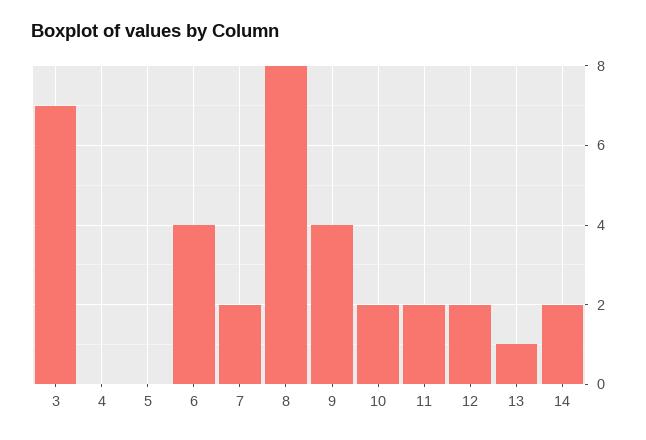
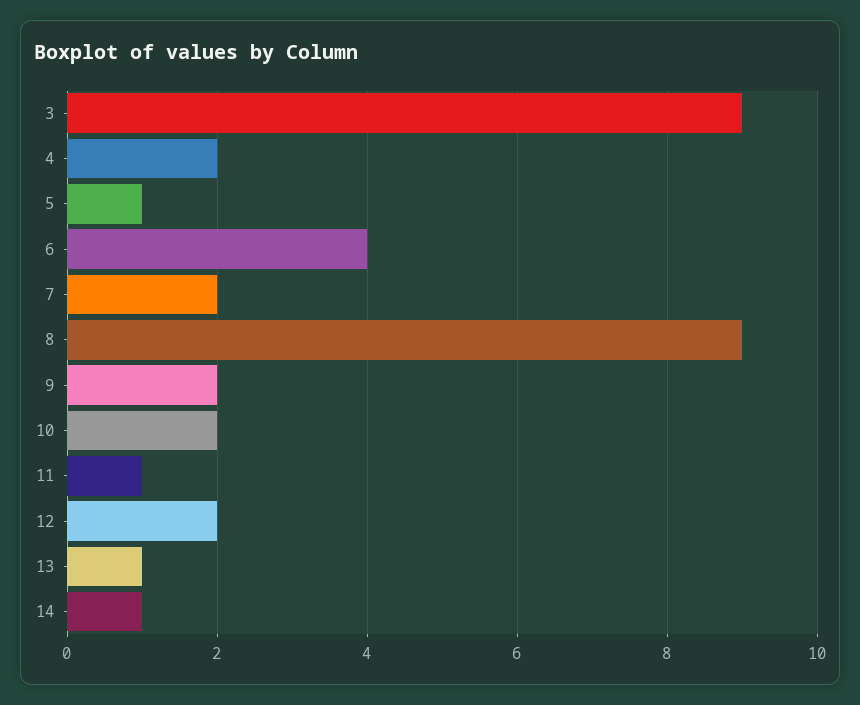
  {
-   "3": 7,
+   "3": 9,
-   "4": 0,
+   "4": 2,
-   "5": 0,
+   "5": 1,
    "6": 4,
    "7": 2,
-   "8": 8,
+   "8": 9,
-   "9": 4,
+   "9": 2,
    "10": 2,
-   "11": 2,
+   "11": 1,
    "12": 2,
    "13": 1,
-   "14": 2
+   "14": 1
  }

